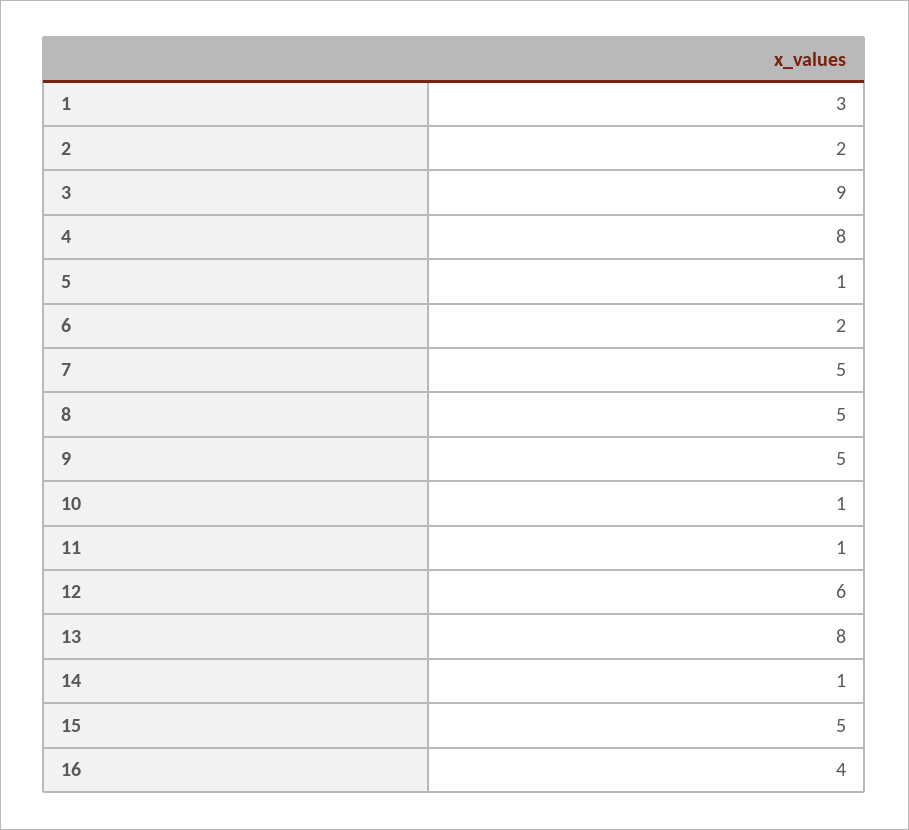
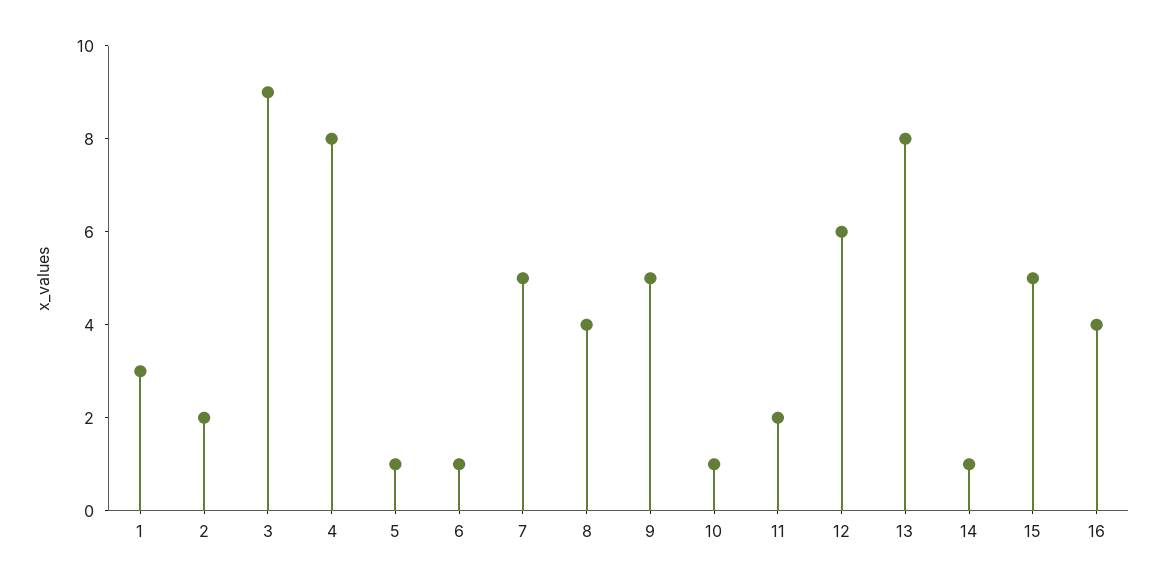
  {
    "1": 3,
    "2": 2,
    "3": 9,
    "4": 8,
    "5": 1,
-   "6": 2,
+   "6": 1,
    "7": 5,
-   "8": 5,
+   "8": 4,
    "9": 5,
    "10": 1,
-   "11": 1,
+   "11": 2,
    "12": 6,
    "13": 8,
    "14": 1,
    "15": 5,
    "16": 4
  }

